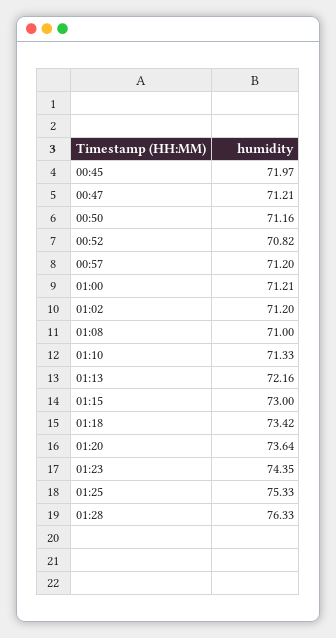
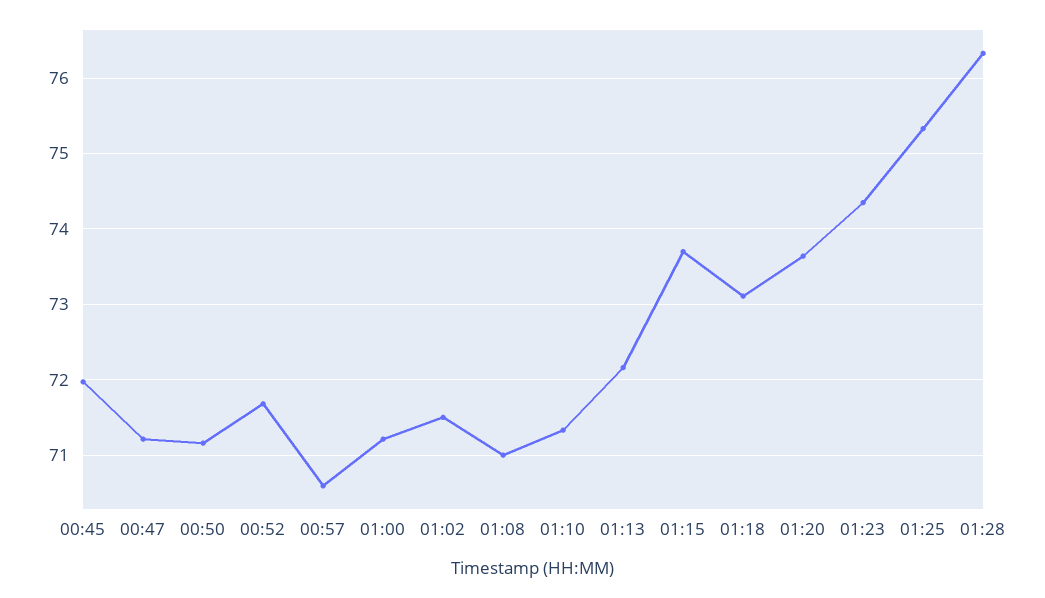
  {
    "00:45": 71.97,
    "00:47": 71.21,
    "00:50": 71.16,
-   "00:52": 70.82,
+   "00:52": 71.7,
-   "00:57": 71.2,
+   "00:57": 70.6,
    "01:00": 71.21,
-   "01:02": 71.2,
+   "01:02": 71.5,
    "01:08": 71,
    "01:10": 71.33,
    "01:13": 72.16,
-   "01:15": 73,
+   "01:15": 73.7,
-   "01:18": 73.42,
+   "01:18": 73.1,
    "01:20": 73.64,
    "01:23": 74.35,
    "01:25": 75.33,
    "01:28": 76.33
  }

